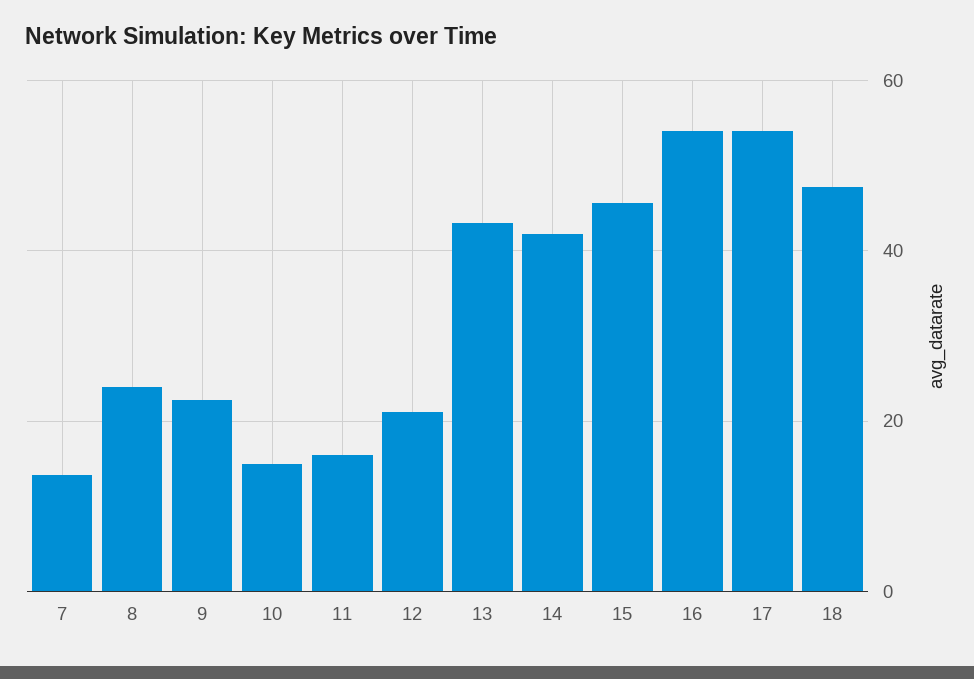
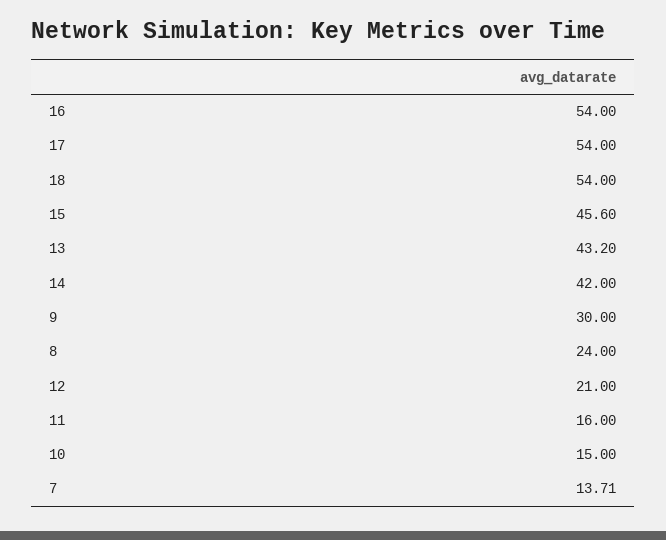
  {
    "7": 13.71,
    "8": 24,
-   "9": 22,
+   "9": 30,
    "10": 15,
    "11": 16,
    "12": 21,
    "13": 43.2,
    "14": 42,
    "15": 45.6,
    "16": 54,
    "17": 54,
-   "18": 48
+   "18": 54
  }

